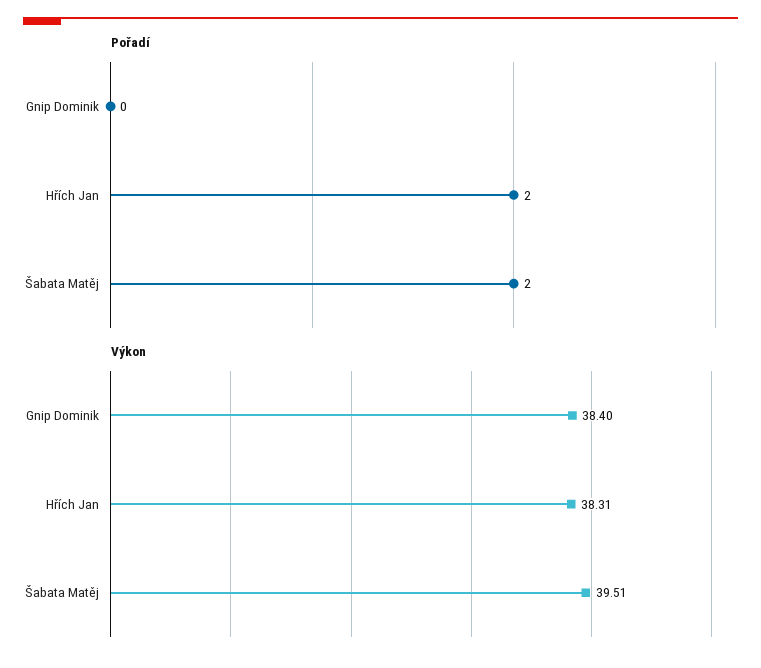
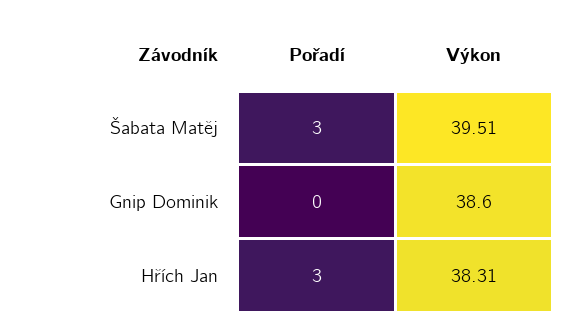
  {
    "Pořadí": {
      "Gnip Dominik": 0,
-     "Hřích Jan": 2,
+     "Hřích Jan": 3,
-     "Šabata Matěj": 2
+     "Šabata Matěj": 3
    },
    "Výkon": {
-     "Gnip Dominik": 38.4,
+     "Gnip Dominik": 38.6,
      "Hřích Jan": 38.31,
      "Šabata Matěj": 39.51
    }
  }

